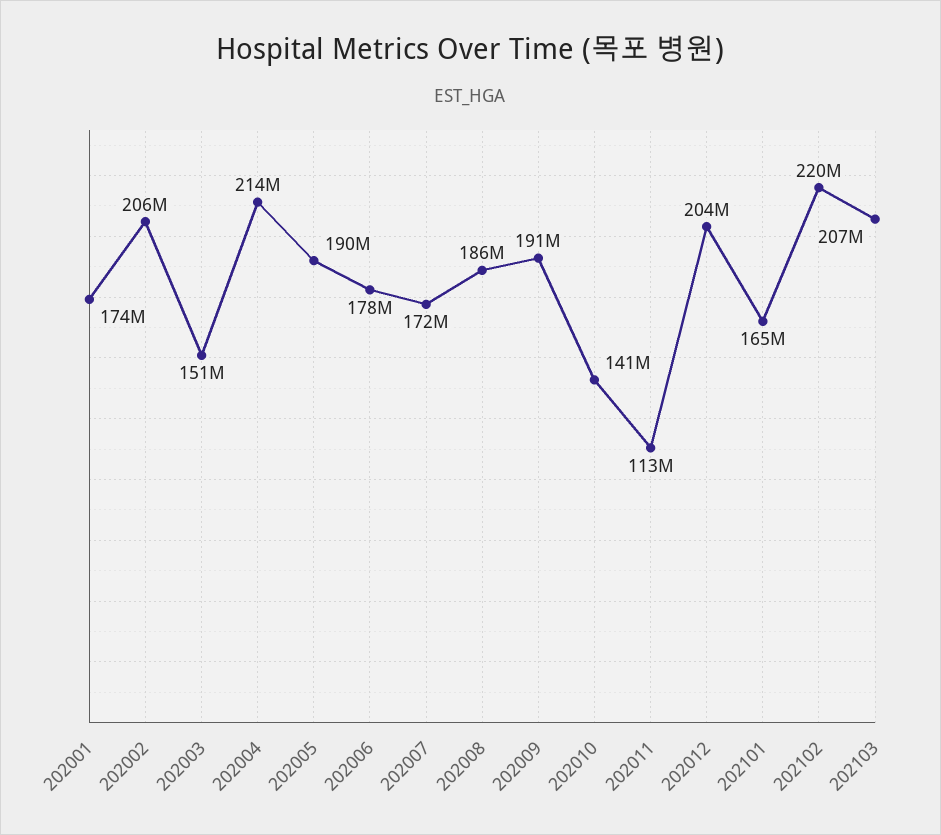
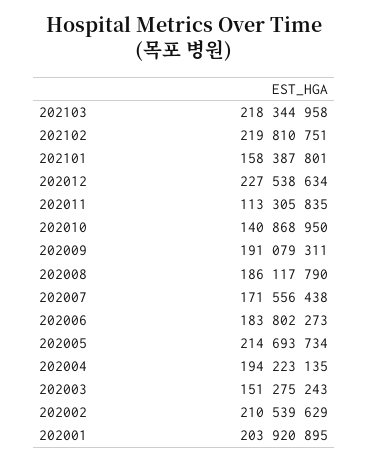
  {
-   "202001": 174000000,
+   "202001": 203920895,
-   "202002": 206000000,
+   "202002": 210539629,
    "202003": 151275243,
-   "202004": 214000000,
+   "202004": 194223135,
-   "202005": 190000000,
+   "202005": 214693734,
-   "202006": 178000000,
+   "202006": 183802273,
    "202007": 171556438,
    "202008": 186117790,
    "202009": 191079311,
    "202010": 140868950,
    "202011": 113305835,
-   "202012": 204000000,
+   "202012": 227538634,
-   "202101": 165000000,
+   "202101": 158387801,
    "202102": 219810751,
-   "202103": 207000000
+   "202103": 218344958
  }

